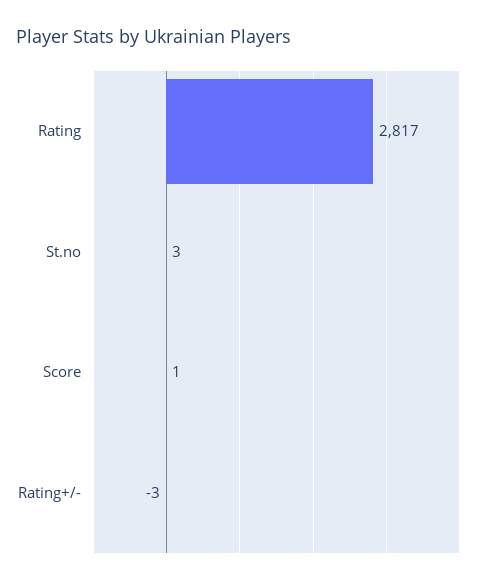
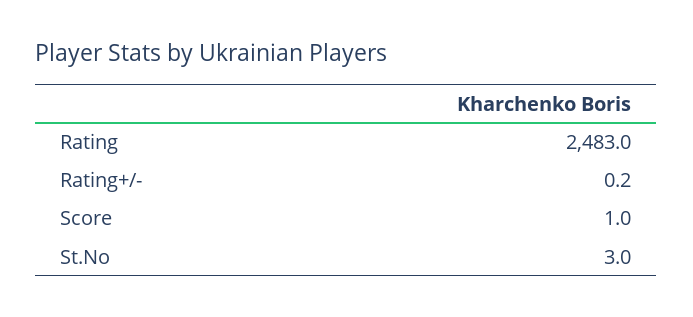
  {
-   "Rating": 2817,
+   "Rating": 2483,
    "St.no": 3,
    "Score": 1,
-   "Rating+/-": -3
+   "Rating+/-": 0.2
  }

